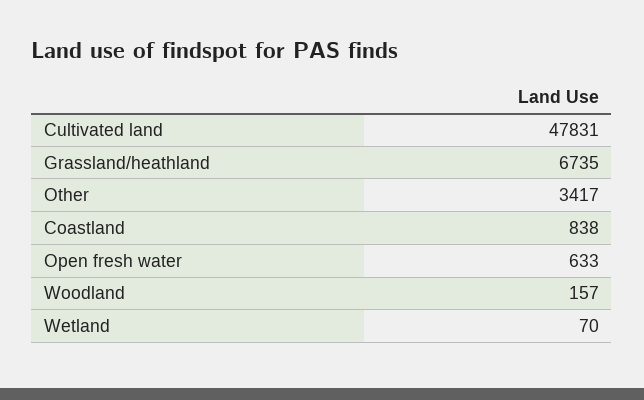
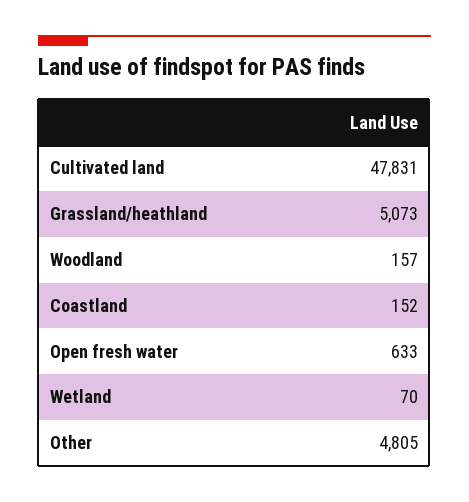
  {
    "Cultivated land": 47831,
-   "Grassland/heathland": 6735,
+   "Grassland/heathland": 5073,
-   "Other": 3417,
+   "Other": 4805,
-   "Coastland": 838,
+   "Coastland": 152,
    "Open fresh water": 633,
    "Woodland": 157,
    "Wetland": 70
  }

